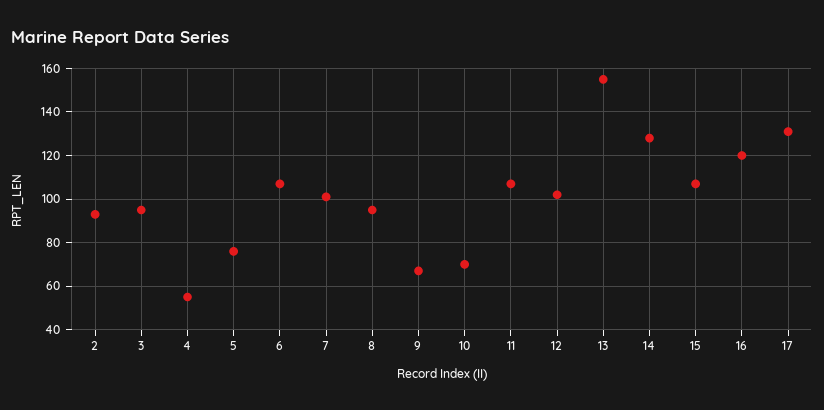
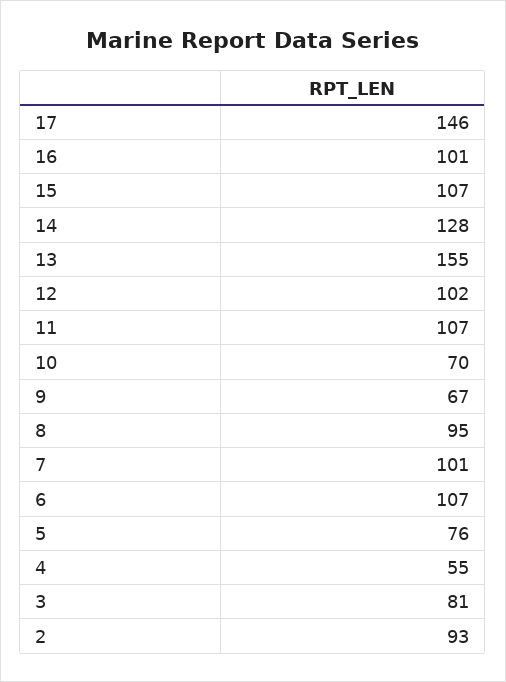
  {
    "2": 93,
-   "3": 95,
+   "3": 81,
    "4": 55,
    "5": 76,
    "6": 107,
    "7": 101,
    "8": 95,
    "9": 67,
    "10": 70,
    "11": 107,
    "12": 102,
    "13": 155,
    "14": 128,
    "15": 107,
-   "16": 120,
+   "16": 101,
-   "17": 130
+   "17": 146
  }

